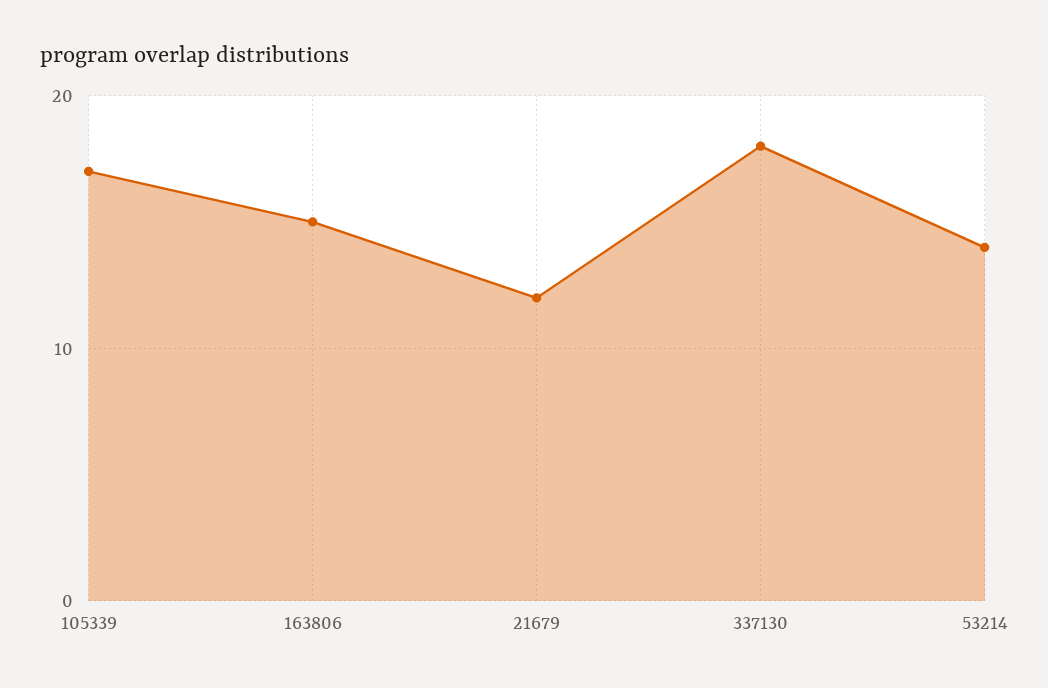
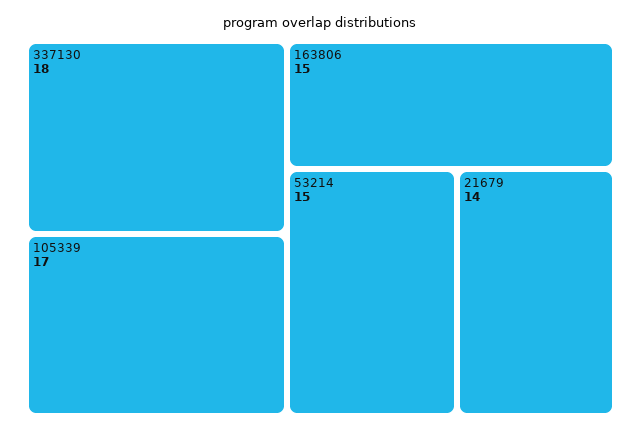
  {
    "105339": 17,
    "163806": 15,
-   "21679": 12,
+   "21679": 14,
    "337130": 18,
-   "53214": 14
+   "53214": 15
  }

